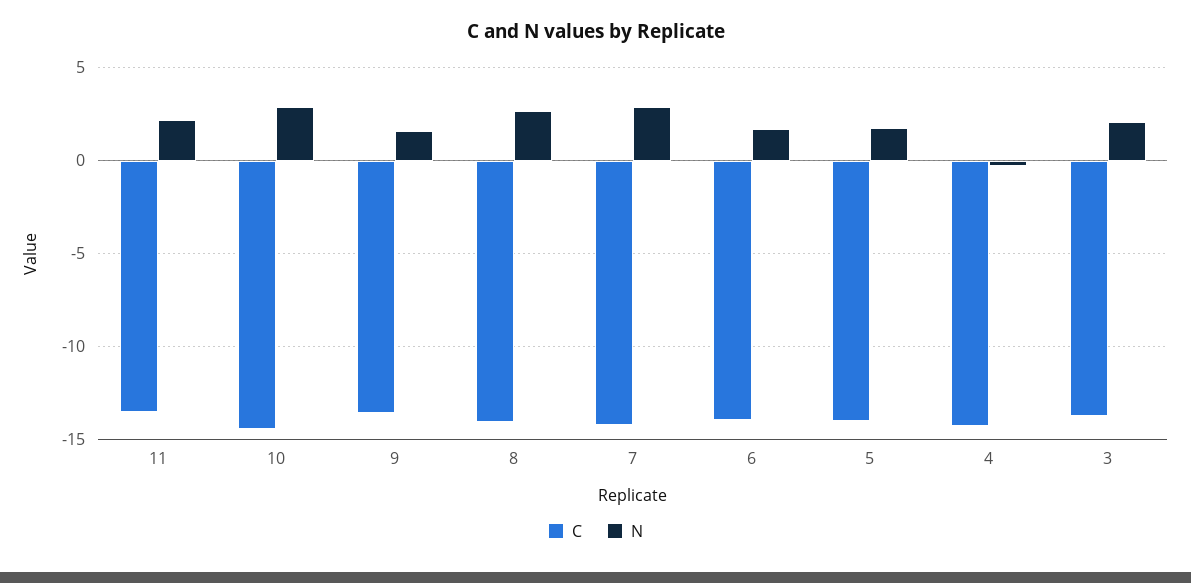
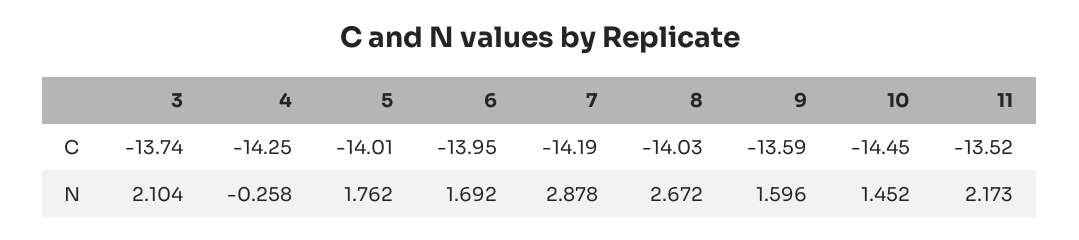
  {
    "C": {
      "11": -13.52,
      "10": -14.45,
      "9": -13.59,
      "8": -14.03,
      "7": -14.19,
      "6": -13.95,
      "5": -14.01,
      "4": -14.25,
      "3": -13.74
    },
    "N": {
      "11": 2.173,
-     "10": 3,
+     "10": 1.452,
      "9": 1.596,
      "8": 2.672,
      "7": 2.878,
      "6": 1.692,
      "5": 1.762,
      "4": -0.258,
      "3": 2.104
    }
  }

